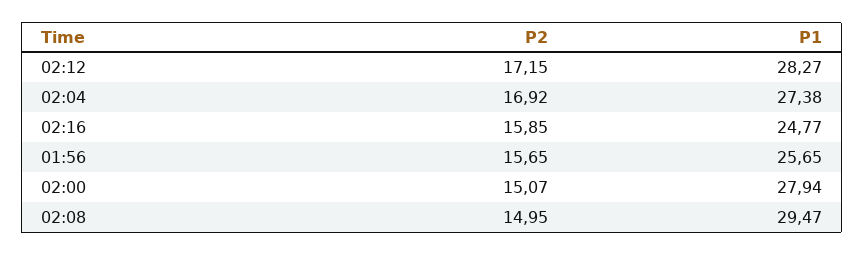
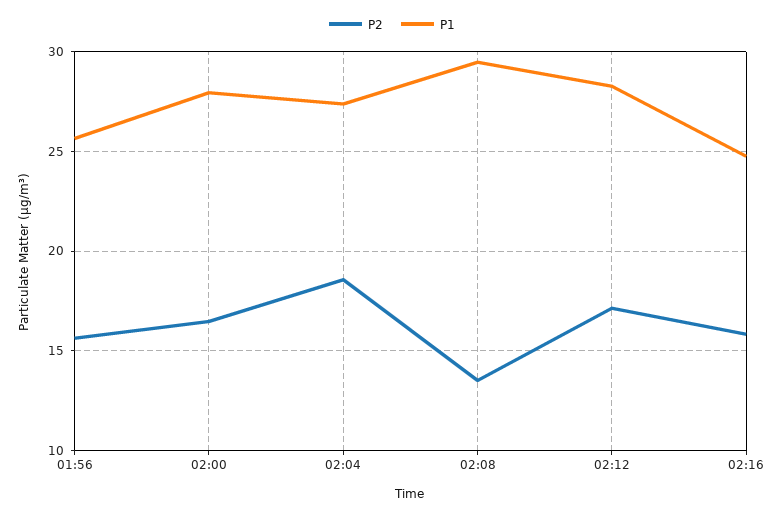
  {
    "P2": {
      "02:12": 17.15,
-     "02:04": 16.92,
+     "02:04": 18.5,
      "02:16": 15.85,
      "01:56": 15.65,
-     "02:00": 15.07,
+     "02:00": 16.5,
-     "02:08": 14.95
+     "02:08": 13.5
    },
    "P1": {
      "02:12": 28.27,
      "02:04": 27.38,
      "02:16": 24.77,
      "01:56": 25.65,
      "02:00": 27.94,
      "02:08": 29.47
    }
  }

